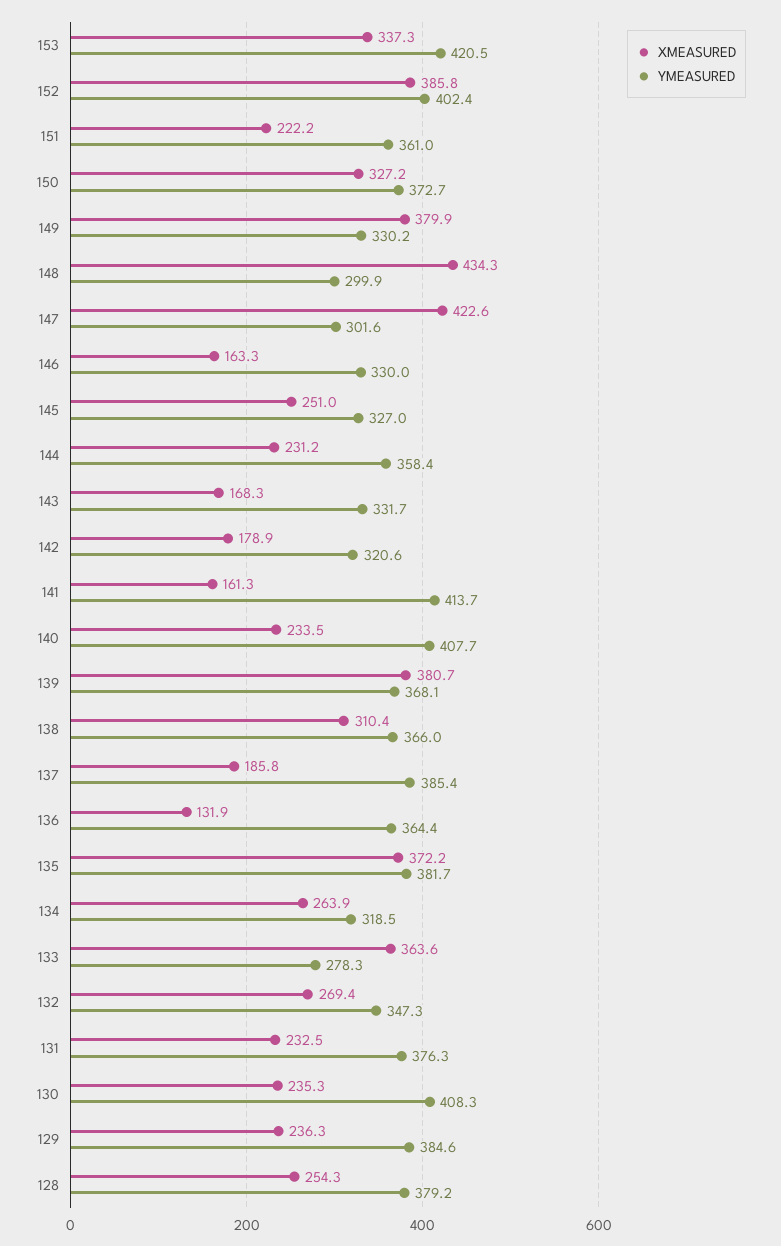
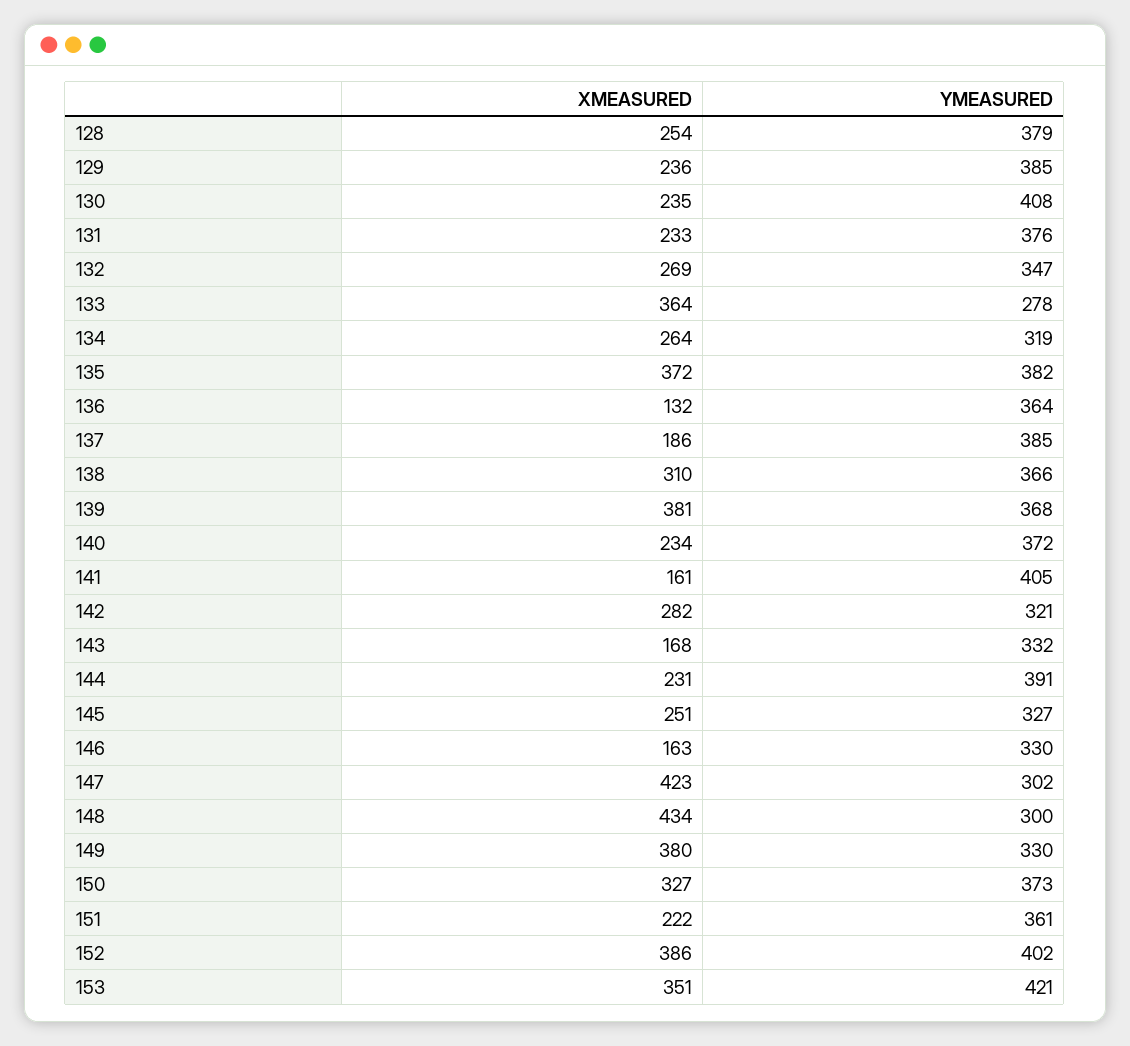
  {
    "XMEASURED": {
-     "153": 337.3,
+     "153": 351,
      "152": 385.8,
      "151": 222.2,
      "150": 327.2,
      "149": 379.9,
      "148": 434.3,
      "147": 422.6,
      "146": 163.3,
      "145": 251,
      "144": 231.2,
      "143": 168.3,
-     "142": 178.9,
+     "142": 282,
      "141": 161.3,
      "140": 233.5,
      "139": 380.7,
      "138": 310.4,
      "137": 185.8,
      "136": 131.9,
      "135": 372.2,
      "134": 263.9,
      "133": 363.6,
      "132": 269.4,
      "131": 232.5,
      "130": 235.3,
      "129": 236.3,
      "128": 254.3
    },
    "YMEASURED": {
      "153": 420.5,
      "152": 402.4,
      "151": 361,
      "150": 372.7,
      "149": 330.2,
      "148": 299.9,
      "147": 301.6,
      "146": 330,
      "145": 327,
-     "144": 358.4,
+     "144": 391,
      "143": 331.7,
      "142": 320.6,
-     "141": 413.7,
+     "141": 405,
-     "140": 407.7,
+     "140": 372,
      "139": 368.1,
      "138": 366,
      "137": 385.4,
      "136": 364.4,
      "135": 381.7,
      "134": 318.5,
      "133": 278.3,
      "132": 347.3,
      "131": 376.3,
      "130": 408.3,
      "129": 384.6,
      "128": 379.2
    }
  }

